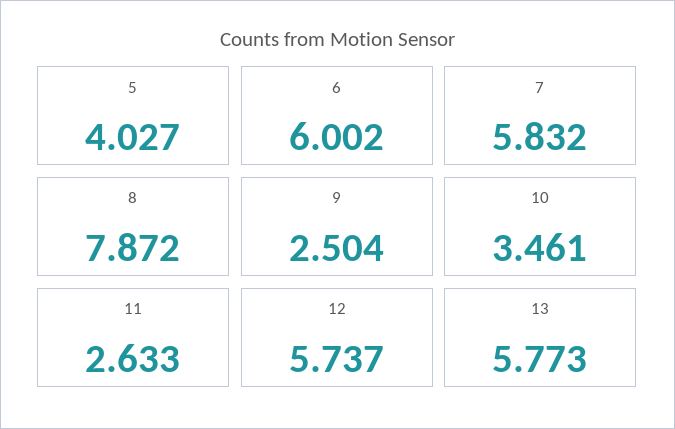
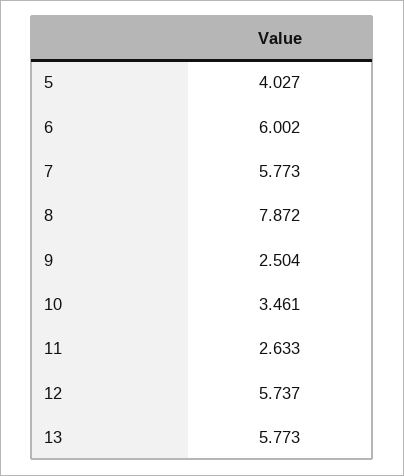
  {
    "5": 4.027,
    "6": 6.002,
-   "7": 5.832,
+   "7": 5.773,
    "8": 7.872,
    "9": 2.504,
    "10": 3.461,
    "11": 2.633,
    "12": 5.737,
    "13": 5.773
  }

